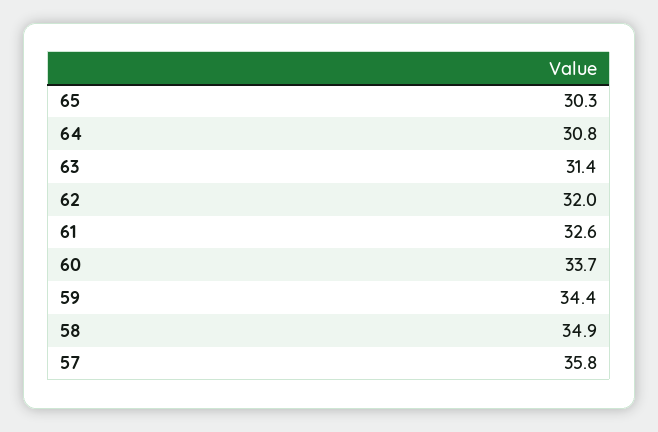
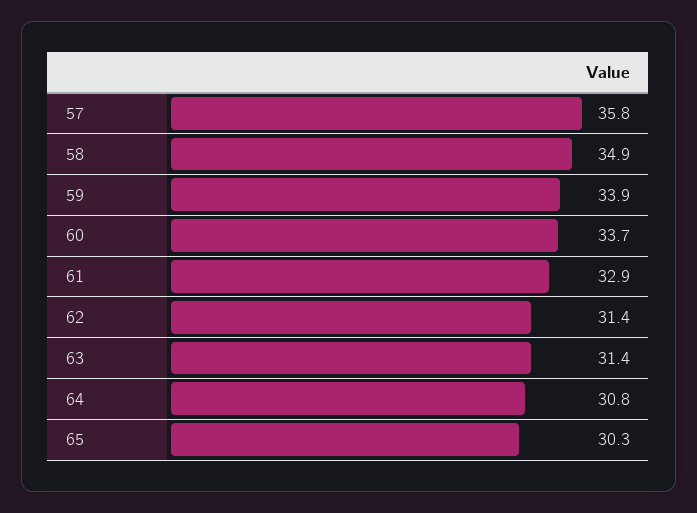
  {
    "65": 30.3,
    "64": 30.8,
    "63": 31.4,
-   "62": 32,
+   "62": 31.4,
-   "61": 32.6,
+   "61": 32.9,
    "60": 33.7,
-   "59": 34.4,
+   "59": 33.9,
    "58": 34.9,
    "57": 35.8
  }

